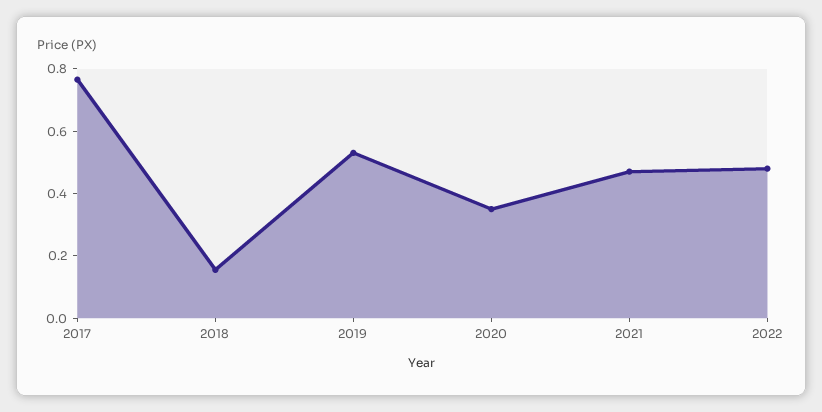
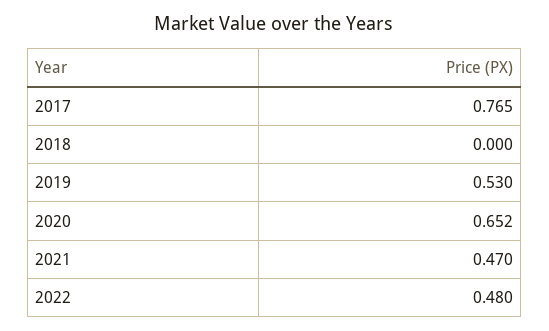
  {
    "2017": 0.765,
-   "2018": 0.15,
+   "2018": 0,
    "2019": 0.53,
-   "2020": 0.35,
+   "2020": 0.652,
    "2021": 0.47,
    "2022": 0.48
  }

